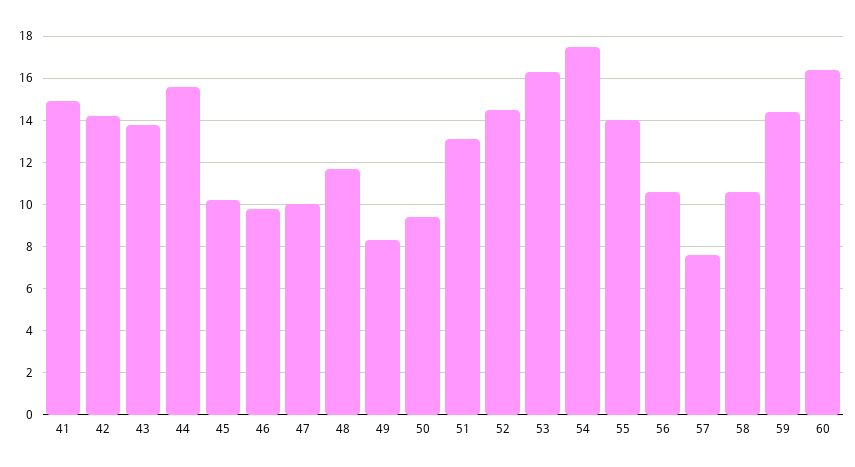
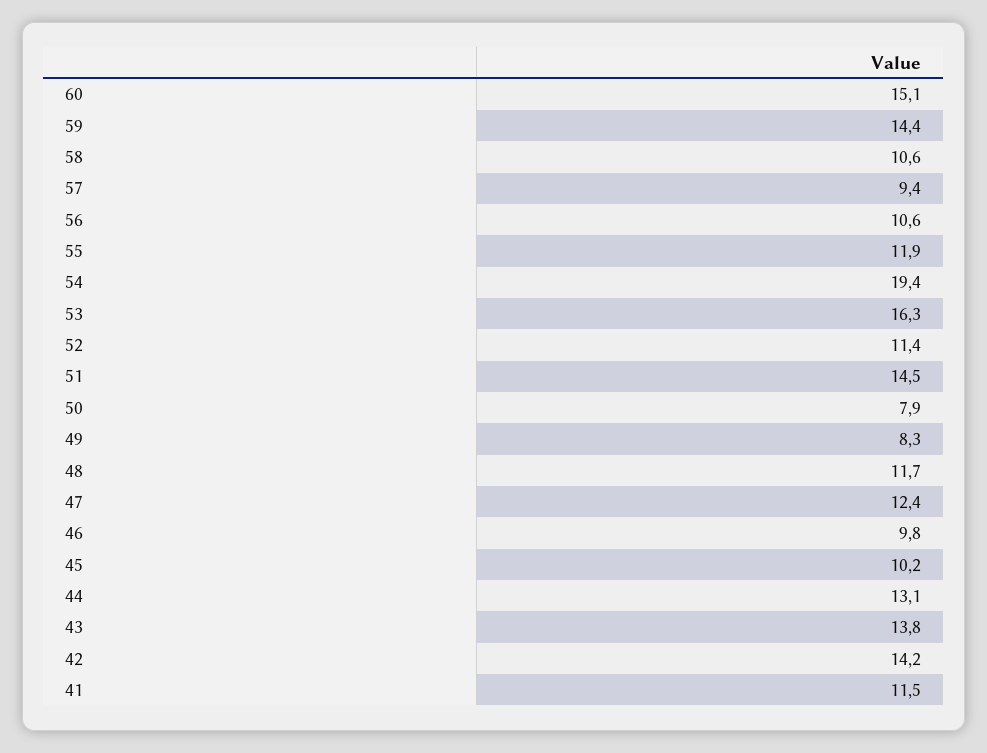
  {
-   "41": 15,
+   "41": 11.5,
    "42": 14.2,
    "43": 13.8,
-   "44": 15.5,
+   "44": 13.1,
    "45": 10.2,
    "46": 9.8,
-   "47": 10,
+   "47": 12.4,
    "48": 11.7,
    "49": 8.3,
-   "50": 9.5,
+   "50": 7.9,
-   "51": 13,
+   "51": 14.5,
-   "52": 14.5,
+   "52": 11.4,
    "53": 16.3,
-   "54": 17.5,
+   "54": 19.4,
-   "55": 14,
+   "55": 11.9,
    "56": 10.6,
-   "57": 7.5,
+   "57": 9.4,
    "58": 10.6,
    "59": 14.4,
-   "60": 16.5
+   "60": 15.1
  }

